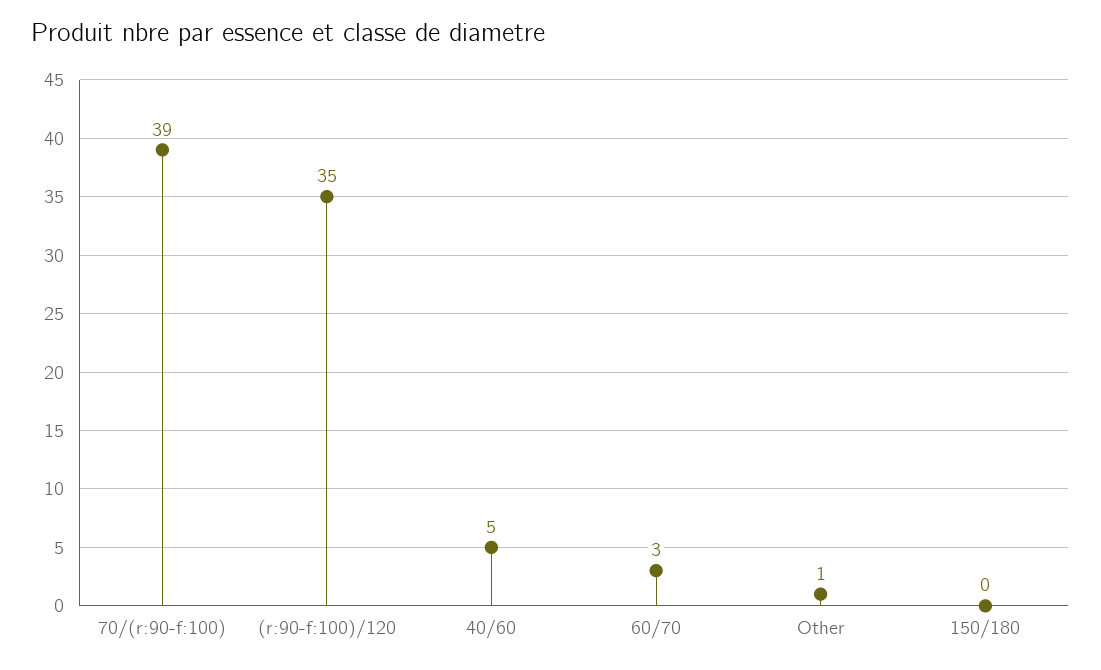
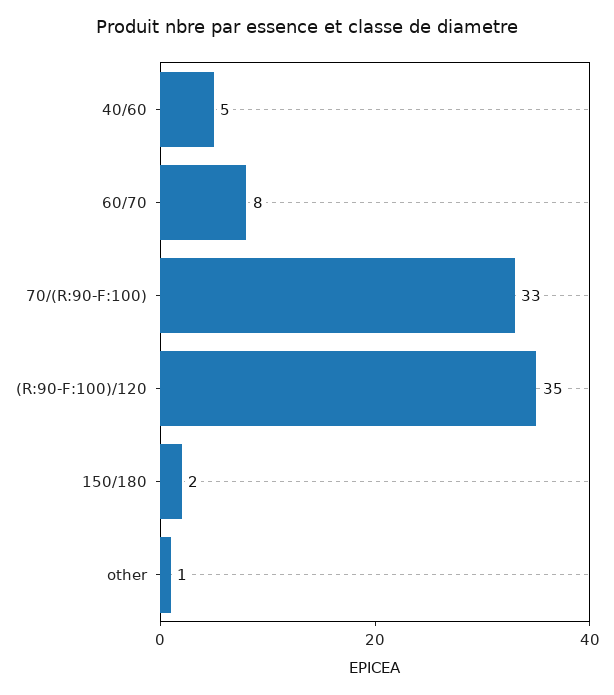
  {
-   "70/(r:90-f:100)": 39,
+   "70/(r:90-f:100)": 33,
    "(r:90-f:100)/120": 35,
    "40/60": 5,
-   "60/70": 3,
+   "60/70": 8,
    "Other": 1,
-   "150/180": 0
+   "150/180": 2
  }

